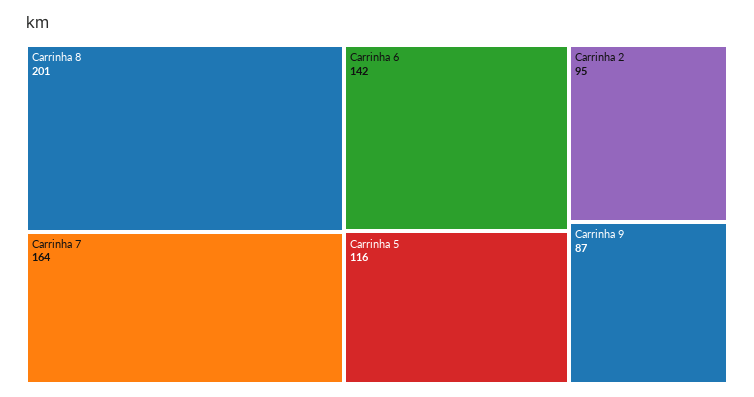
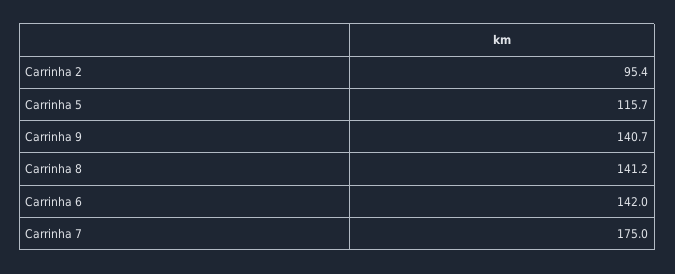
  {
-   "Carrinha 8": 201,
+   "Carrinha 8": 141.2,
-   "Carrinha 7": 164,
+   "Carrinha 7": 175,
    "Carrinha 6": 142,
    "Carrinha 5": 115.7,
    "Carrinha 2": 95.4,
-   "Carrinha 9": 87
+   "Carrinha 9": 140.7
  }

